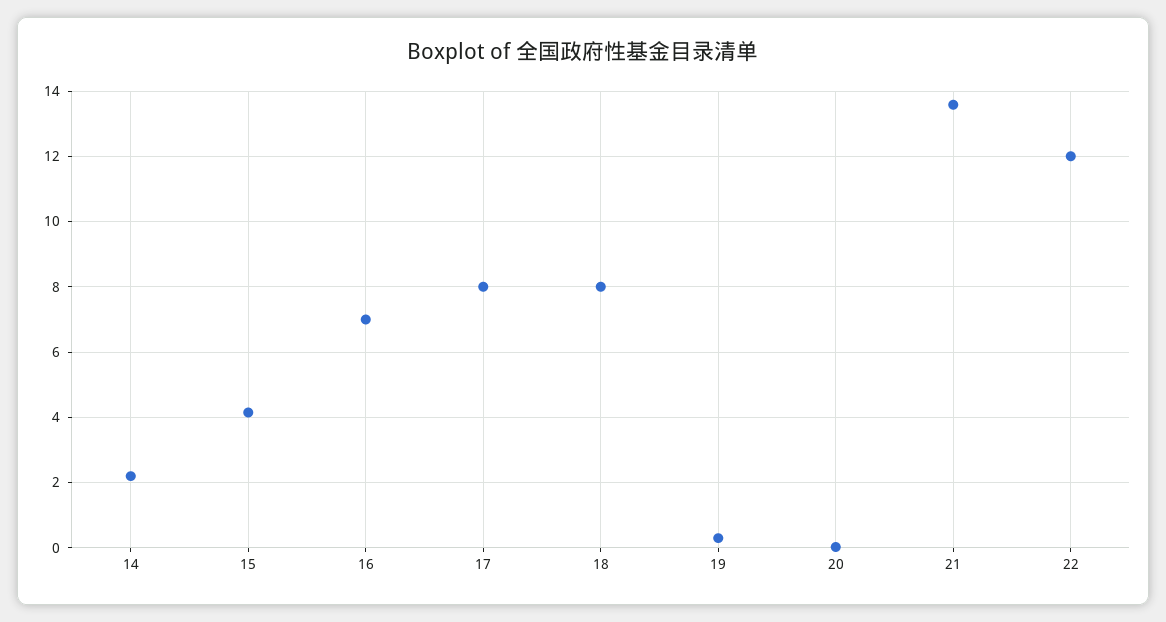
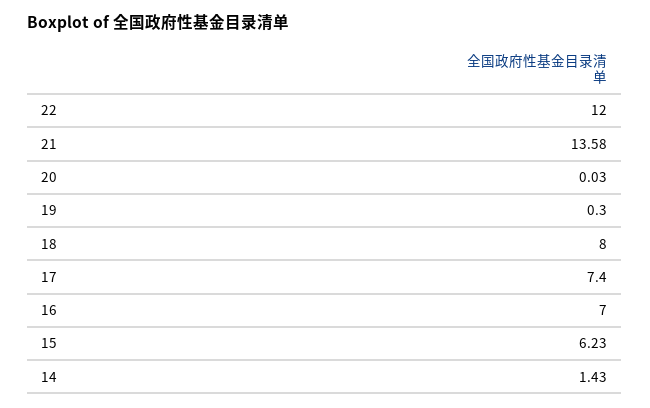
  {
-   "14": 2.2,
+   "14": 1.43,
-   "15": 4.2,
+   "15": 6.23,
    "16": 7,
-   "17": 8,
+   "17": 7.4,
    "18": 8,
    "19": 0.3,
    "20": 0.03,
    "21": 13.58,
    "22": 12
  }

